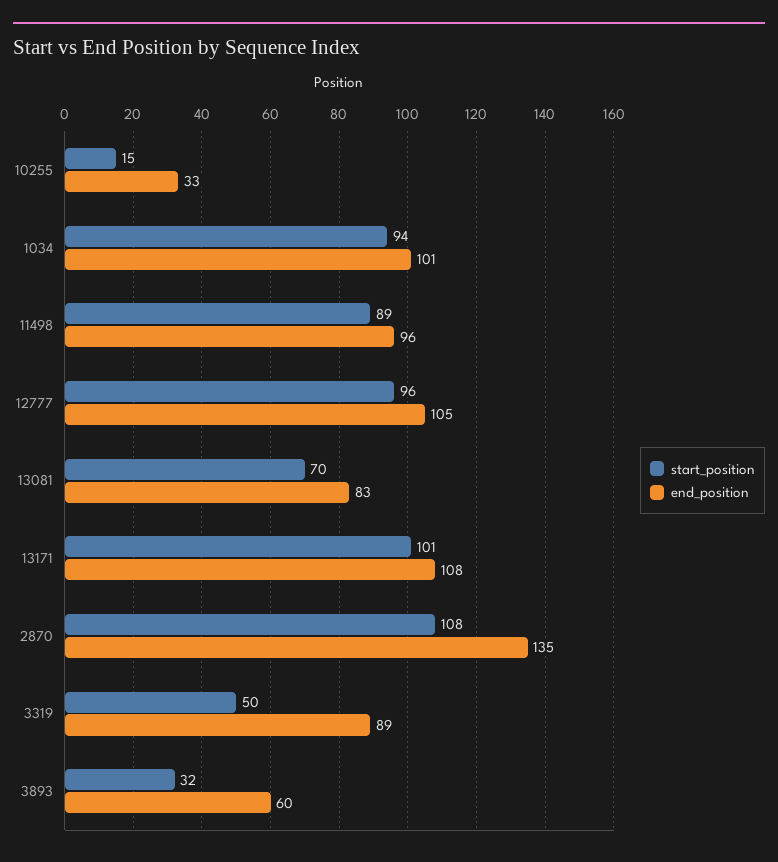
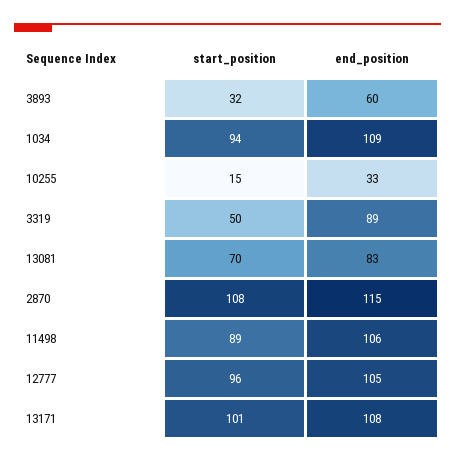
  {
    "start_position": {
      "10255": 15,
      "1034": 94,
      "11498": 89,
      "12777": 96,
      "13081": 70,
      "13171": 101,
      "2870": 108,
      "3319": 50,
      "3893": 32
    },
    "end_position": {
      "10255": 33,
-     "1034": 101,
+     "1034": 109,
-     "11498": 96,
+     "11498": 106,
      "12777": 105,
      "13081": 83,
      "13171": 108,
-     "2870": 135,
+     "2870": 115,
      "3319": 89,
      "3893": 60
    }
  }

